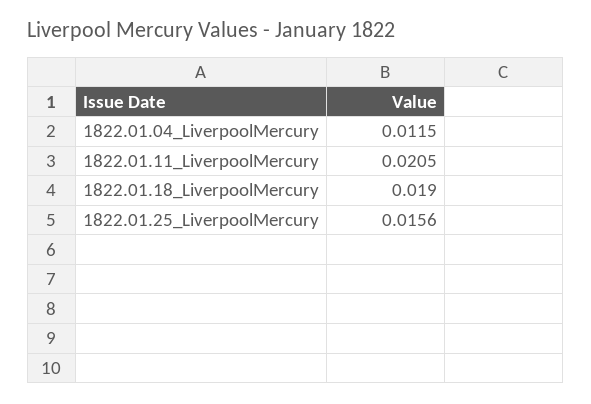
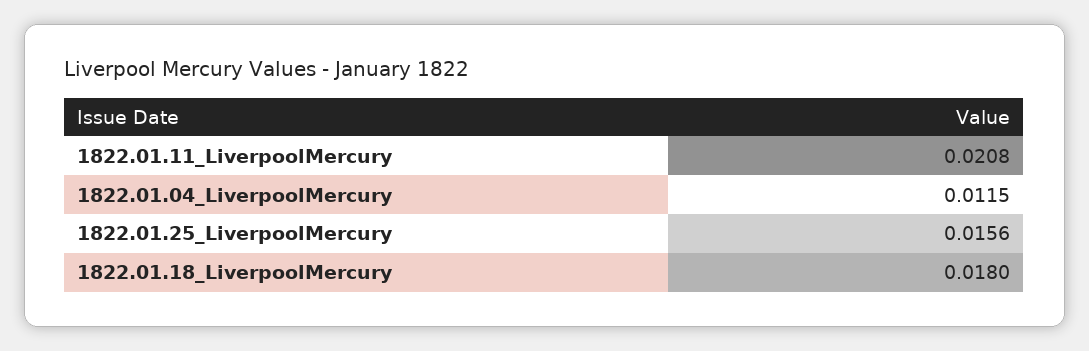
  {
    "1822.01.04_LiverpoolMercury": 0.0115,
-   "1822.01.11_LiverpoolMercury": 0.0205,
+   "1822.01.11_LiverpoolMercury": 0.0208,
-   "1822.01.18_LiverpoolMercury": 0.019,
+   "1822.01.18_LiverpoolMercury": 0.018,
    "1822.01.25_LiverpoolMercury": 0.0156
  }

